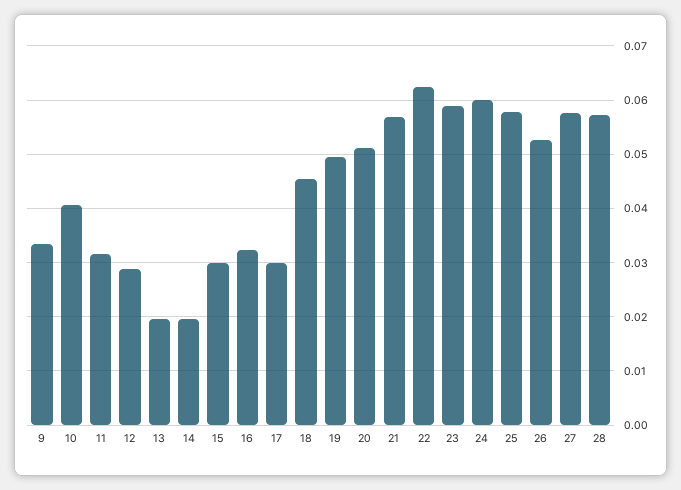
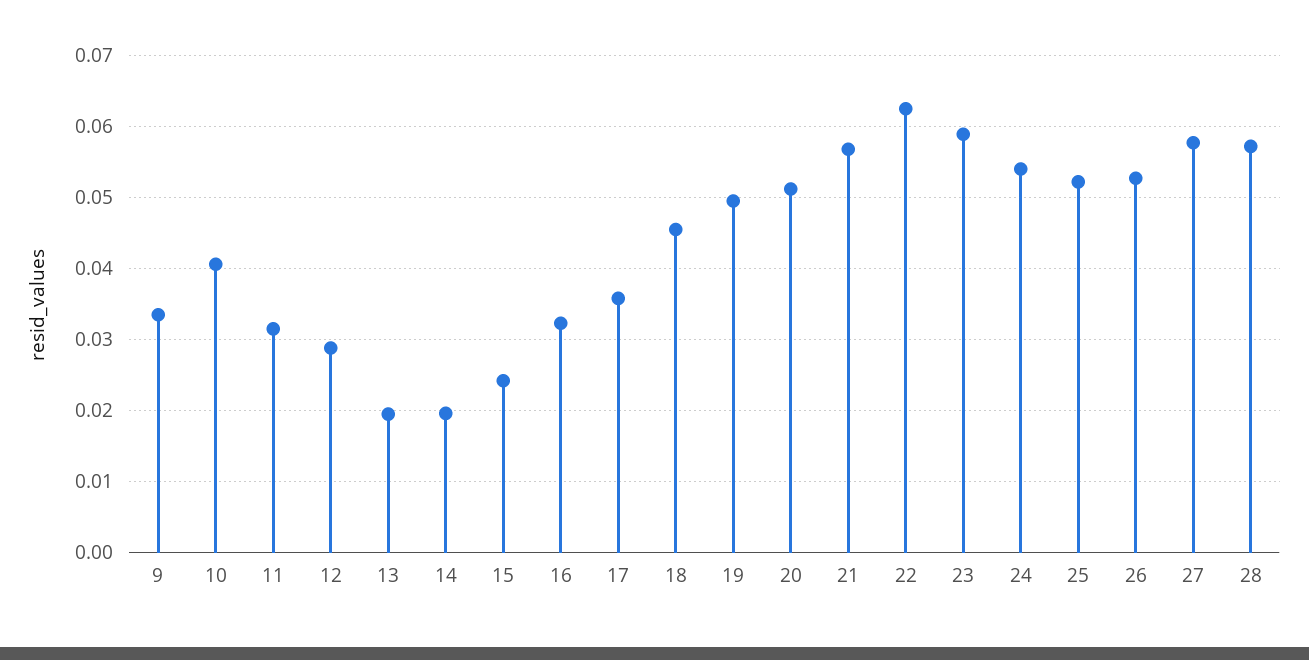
  {
    "9": 0.034,
    "10": 0.041,
    "11": 0.032,
    "12": 0.029,
    "13": 0.02,
    "14": 0.02,
-   "15": 0.03,
+   "15": 0.024,
    "16": 0.032,
-   "17": 0.03,
+   "17": 0.036,
    "18": 0.046,
    "19": 0.05,
    "20": 0.051,
    "21": 0.057,
    "22": 0.063,
    "23": 0.059,
-   "24": 0.06,
+   "24": 0.054,
-   "25": 0.058,
+   "25": 0.052,
    "26": 0.053,
    "27": 0.058,
    "28": 0.057
  }

